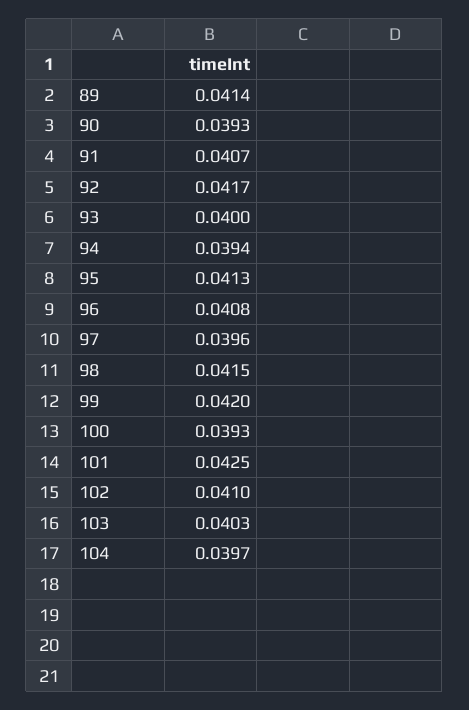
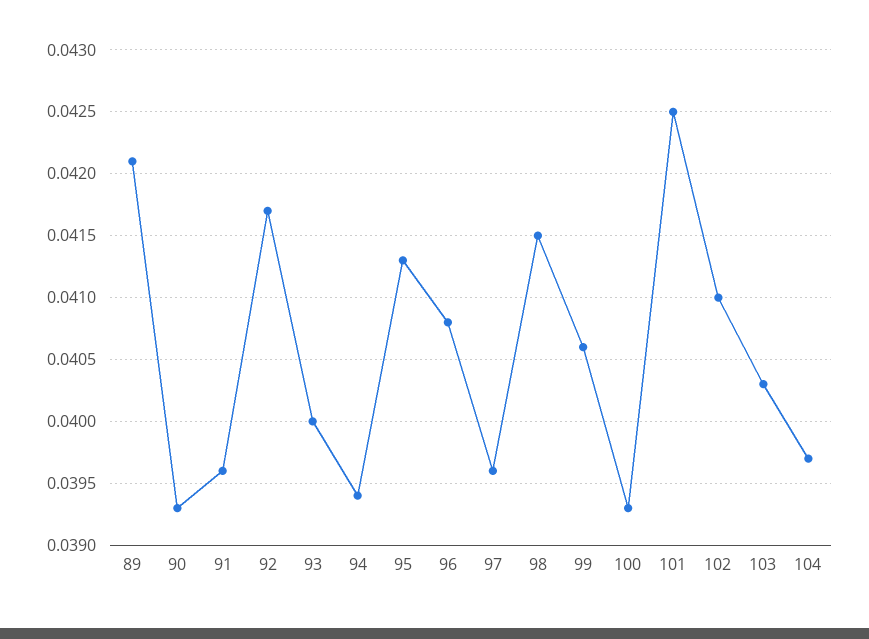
  {
-   "89": 0.0414,
+   "89": 0.0421,
    "90": 0.0393,
-   "91": 0.0407,
+   "91": 0.0396,
    "92": 0.0417,
    "93": 0.04,
    "94": 0.0394,
    "95": 0.0413,
    "96": 0.0408,
    "97": 0.0396,
    "98": 0.0415,
-   "99": 0.042,
+   "99": 0.0406,
    "100": 0.0393,
    "101": 0.0425,
    "102": 0.041,
    "103": 0.0403,
    "104": 0.0397
  }

